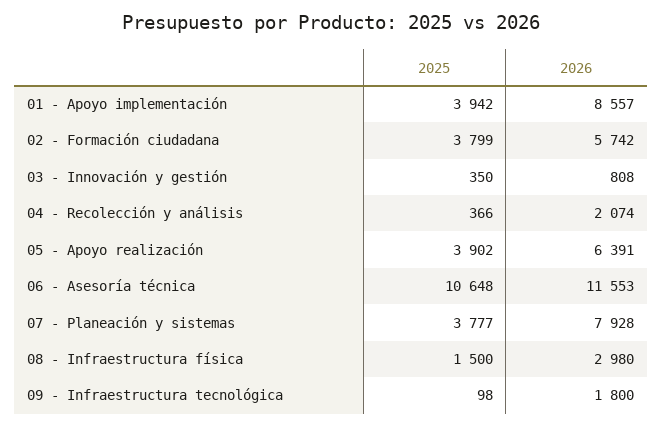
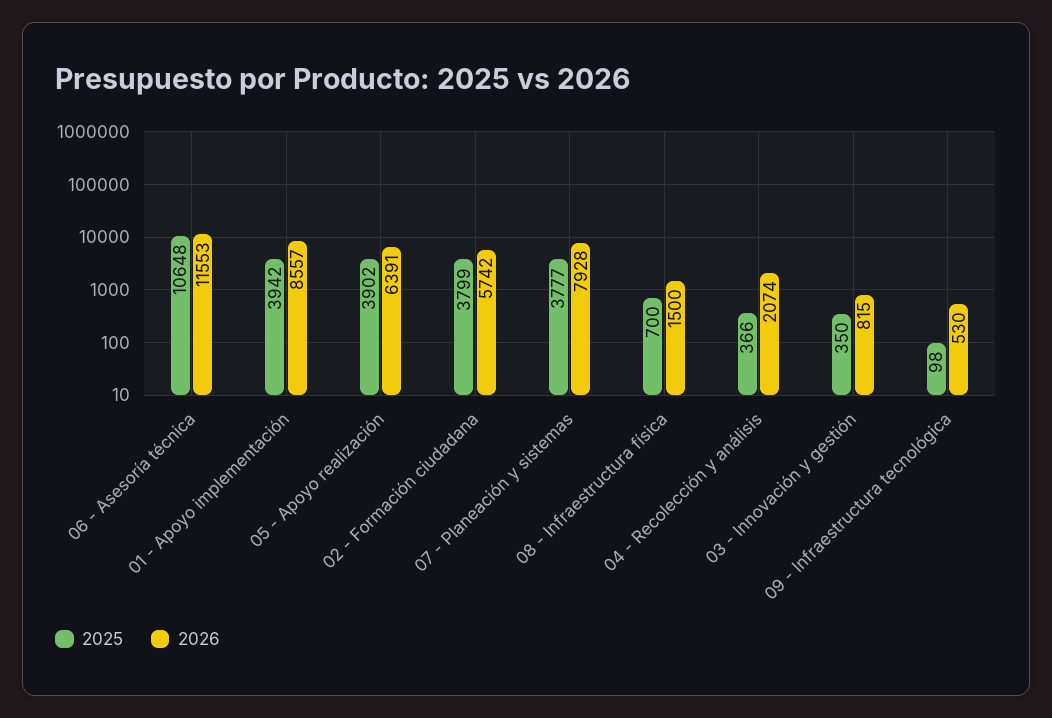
  {
    "2025": {
      "01 - Apoyo implementación": 3942,
      "02 - Formación ciudadana": 3799,
      "03 - Innovación y gestión": 350,
      "04 - Recolección y análisis": 366,
      "05 - Apoyo realización": 3902,
      "06 - Asesoría técnica": 10648,
      "07 - Planeación y sistemas": 3777,
-     "08 - Infraestructura física": 1500,
+     "08 - Infraestructura física": 700,
      "09 - Infraestructura tecnológica": 98
    },
    "2026": {
      "01 - Apoyo implementación": 8557,
      "02 - Formación ciudadana": 5742,
-     "03 - Innovación y gestión": 808,
+     "03 - Innovación y gestión": 815,
      "04 - Recolección y análisis": 2074,
      "05 - Apoyo realización": 6391,
      "06 - Asesoría técnica": 11553,
      "07 - Planeación y sistemas": 7928,
-     "08 - Infraestructura física": 2980,
+     "08 - Infraestructura física": 1500,
-     "09 - Infraestructura tecnológica": 1800
+     "09 - Infraestructura tecnológica": 530
    }
  }

